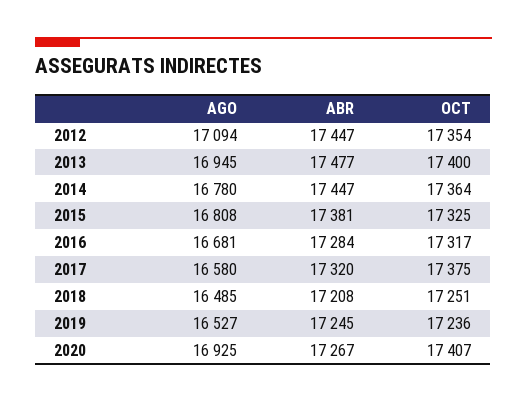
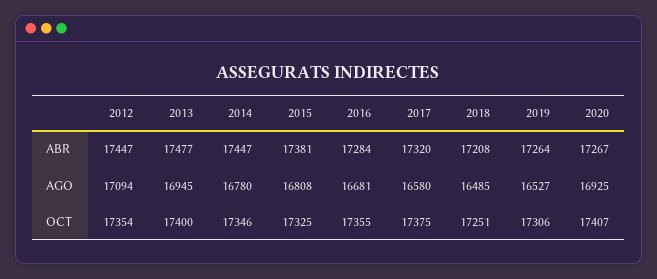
  {
    "AGO": {
      "2012": 17094,
      "2013": 16945,
      "2014": 16780,
      "2015": 16808,
      "2016": 16681,
      "2017": 16580,
      "2018": 16485,
      "2019": 16527,
      "2020": 16925
    },
    "ABR": {
      "2012": 17447,
      "2013": 17477,
      "2014": 17447,
      "2015": 17381,
      "2016": 17284,
      "2017": 17320,
      "2018": 17208,
-     "2019": 17245,
+     "2019": 17264,
      "2020": 17267
    },
    "OCT": {
      "2012": 17354,
      "2013": 17400,
-     "2014": 17364,
+     "2014": 17346,
      "2015": 17325,
-     "2016": 17317,
+     "2016": 17355,
      "2017": 17375,
      "2018": 17251,
-     "2019": 17236,
+     "2019": 17306,
      "2020": 17407
    }
  }

